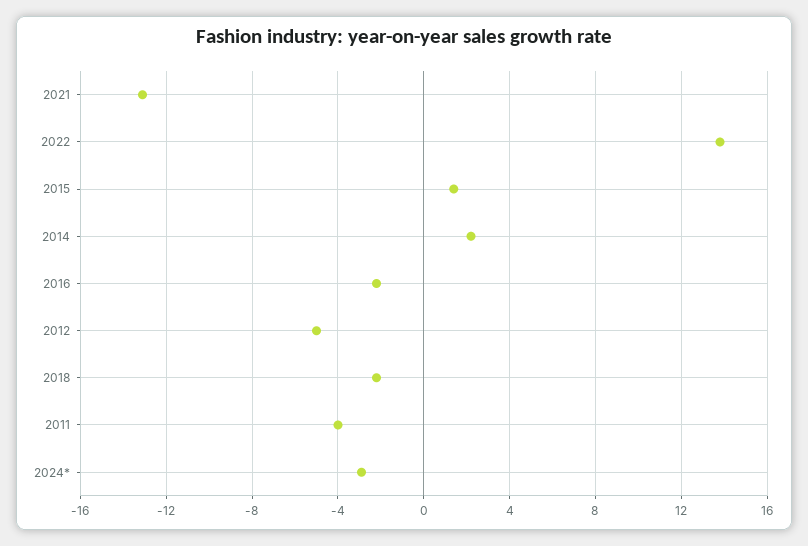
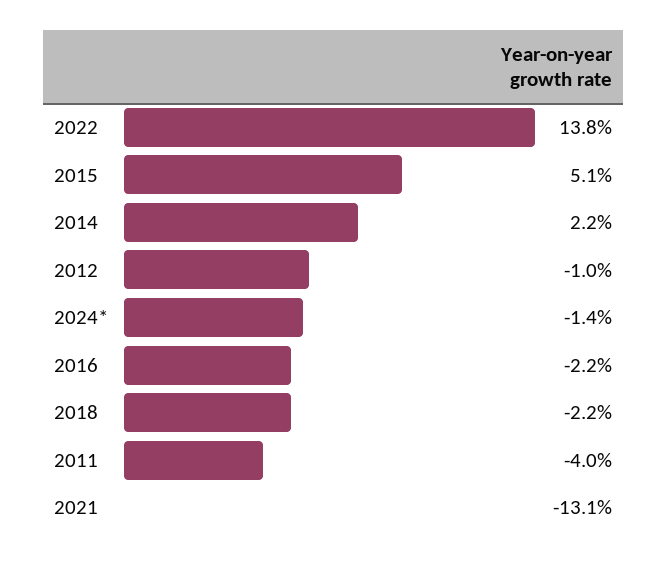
  {
    "2021": -13.1,
    "2022": 13.8,
-   "2015": 1.5,
+   "2015": 5.1,
    "2014": 2.2,
    "2016": -2.2,
-   "2012": -5,
+   "2012": -1,
    "2018": -2.2,
    "2011": -4,
-   "2024*": -3
+   "2024*": -1.4
  }

